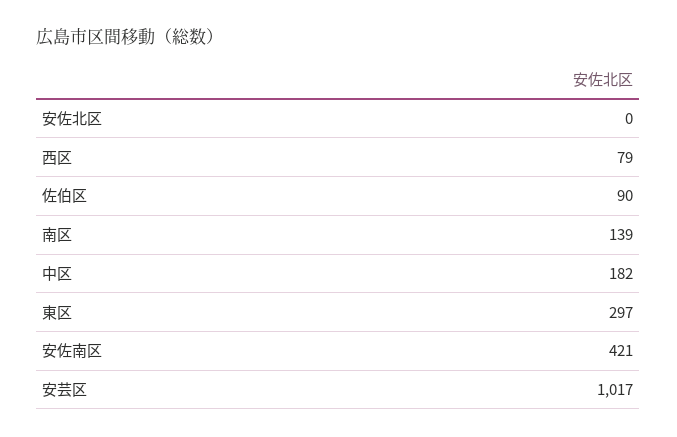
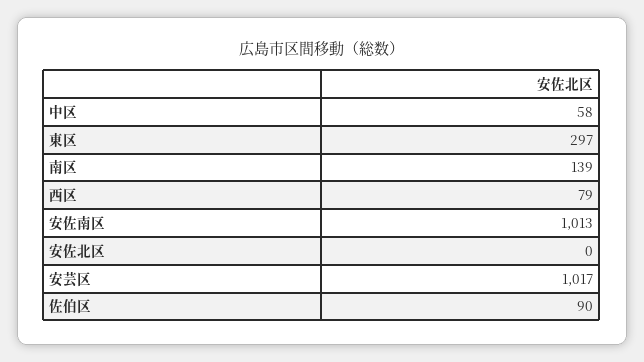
  {
    "安佐北区": 0,
    "西区": 79,
    "佐伯区": 90,
    "南区": 139,
-   "中区": 182,
+   "中区": 58,
    "東区": 297,
-   "安佐南区": 421,
+   "安佐南区": 1013,
    "安芸区": 1017
  }

